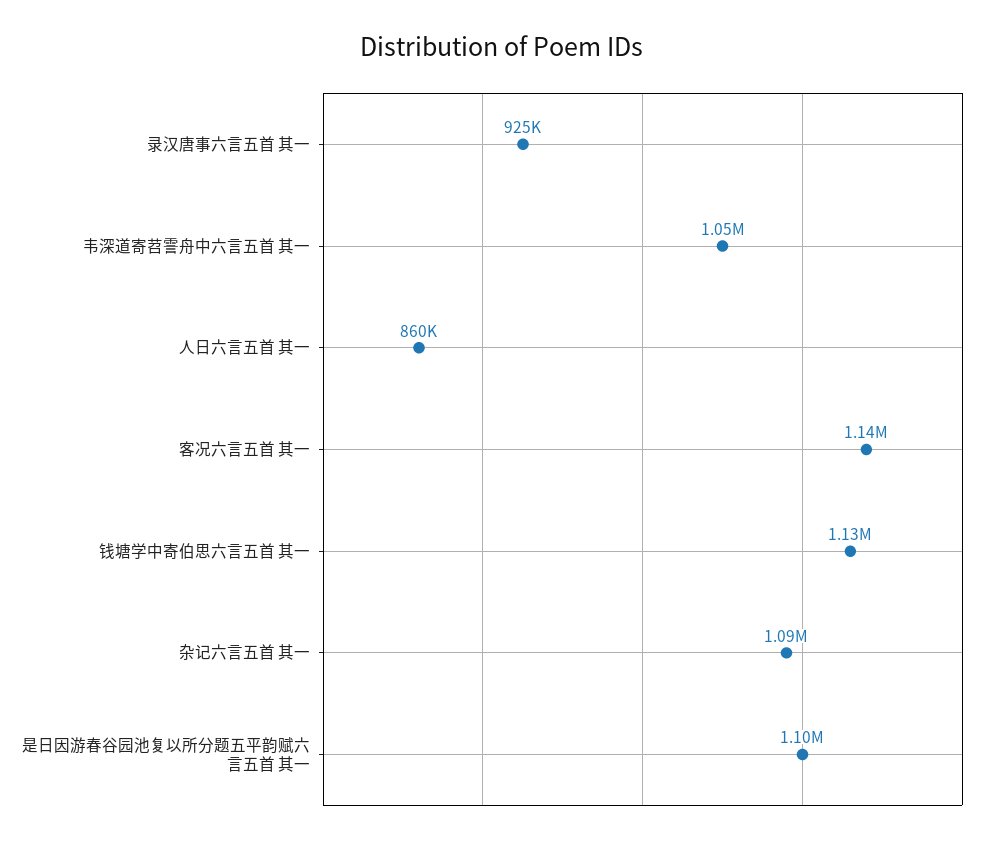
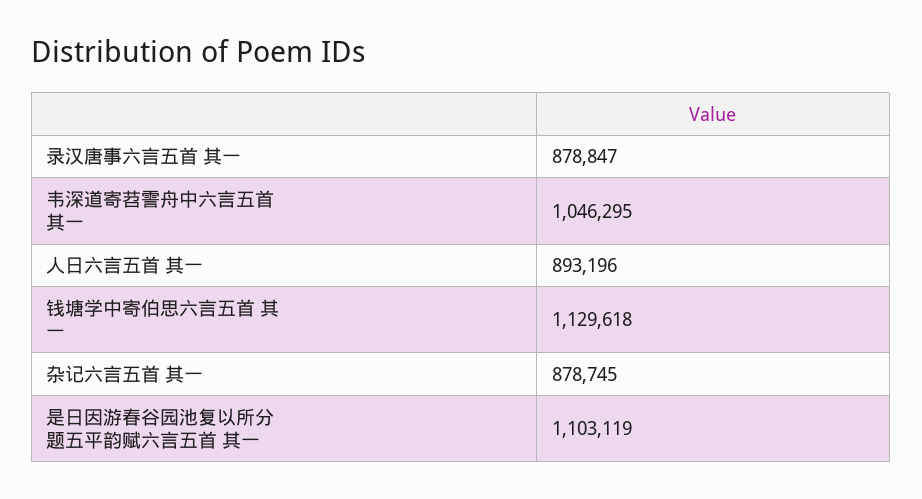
  {
-   "录汉唐事六言五首 其一": 925000,
+   "录汉唐事六言五首 其一": 878847,
    "韦深道寄苕霅舟中六言五首 其一": 1046295,
-   "人日六言五首 其一": 860000,
+   "人日六言五首 其一": 893196,
-   "客况六言五首 其一": 1140000,
    "钱塘学中寄伯思六言五首 其一": 1129618,
-   "杂记六言五首 其一": 1090000,
+   "杂记六言五首 其一": 878745,
    "是日因游春谷园池复以所分题五平韵赋六言五首 其一": 1103119
  }

